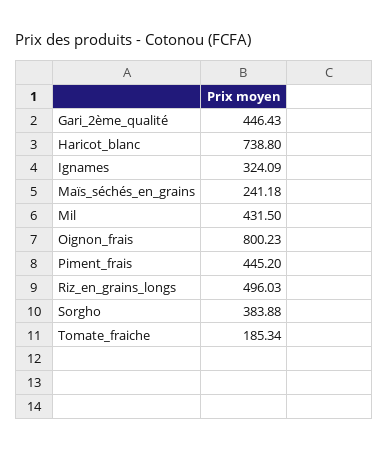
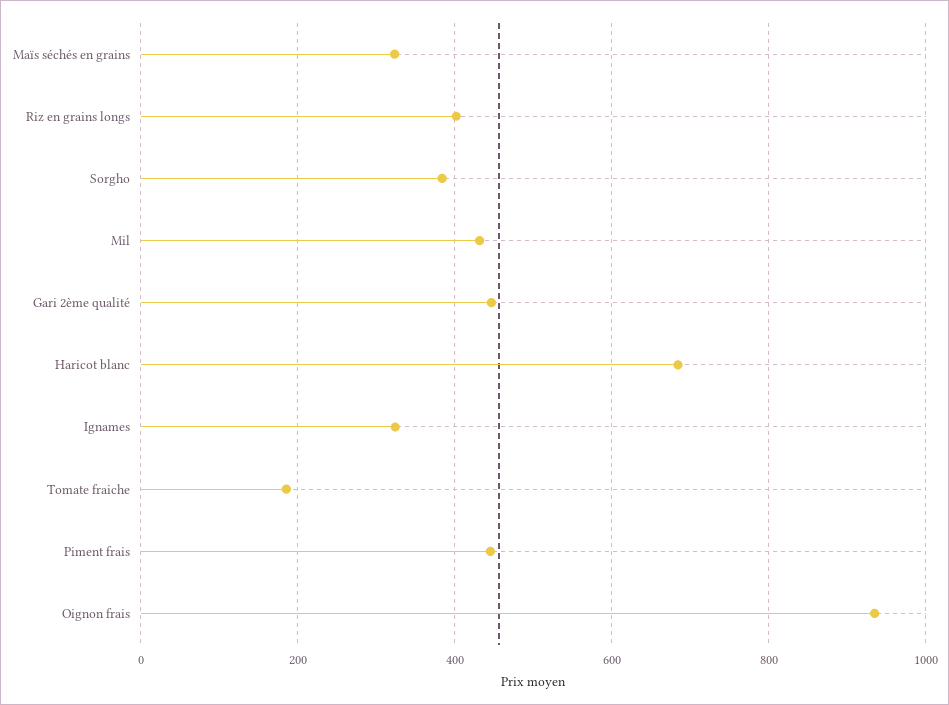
  {
    "Gari_2ème_qualité": 446.43,
-   "Haricot_blanc": 738.8,
+   "Haricot_blanc": 680,
    "Ignames": 324.09,
-   "Maïs_séchés_en_grains": 241.18,
+   "Maïs_séchés_en_grains": 320,
    "Mil": 431.5,
-   "Oignon_frais": 800.23,
+   "Oignon_frais": 940,
    "Piment_frais": 445.2,
-   "Riz_en_grains_longs": 496.03,
+   "Riz_en_grains_longs": 400,
    "Sorgho": 383.88,
    "Tomate_fraiche": 185.34
  }

